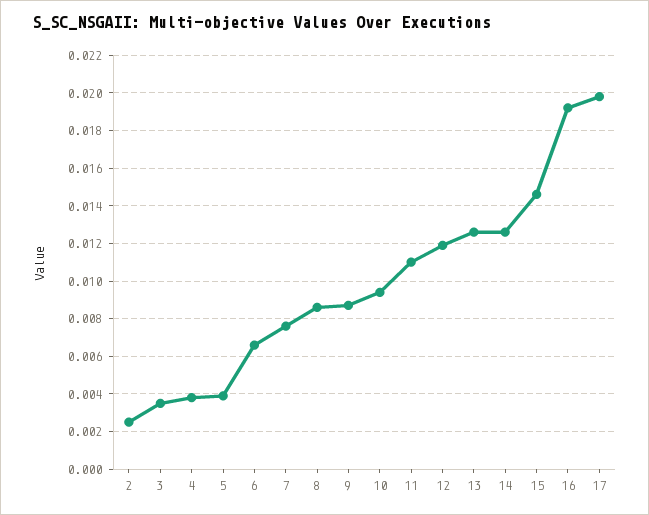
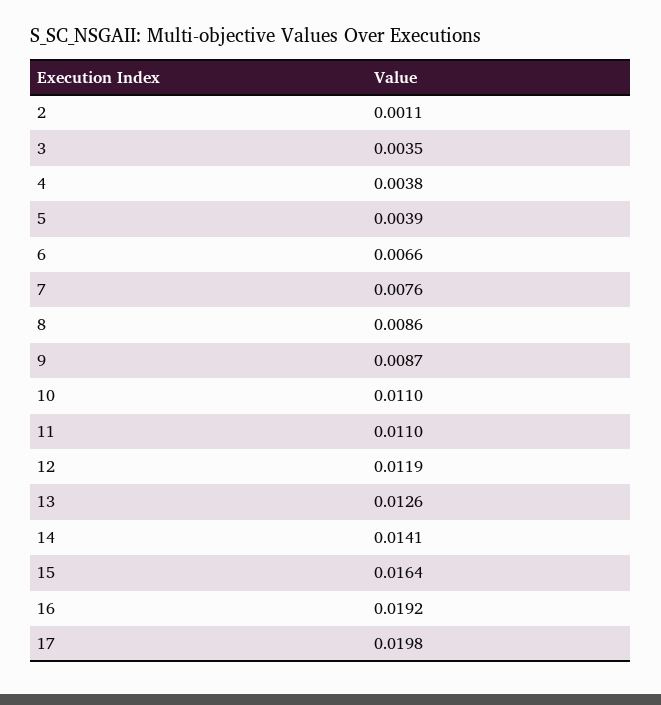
  {
-   "2": 0.0025,
+   "2": 0.0011,
    "3": 0.0035,
    "4": 0.0038,
    "5": 0.0039,
    "6": 0.0066,
    "7": 0.0076,
    "8": 0.0086,
    "9": 0.0087,
-   "10": 0.0095,
+   "10": 0.011,
    "11": 0.011,
    "12": 0.0119,
    "13": 0.0126,
-   "14": 0.0125,
+   "14": 0.0141,
-   "15": 0.0145,
+   "15": 0.0164,
    "16": 0.0192,
    "17": 0.0198
  }

